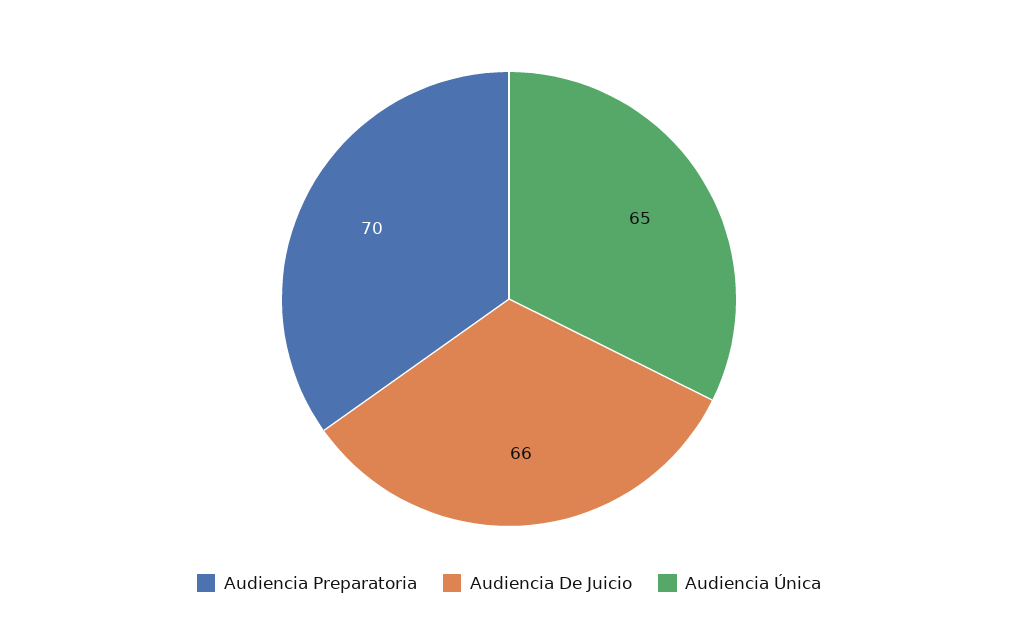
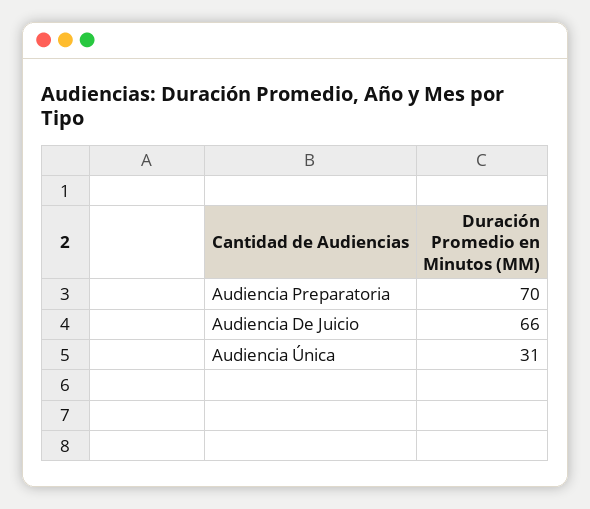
  {
    "Audiencia Preparatoria": 70,
    "Audiencia De Juicio": 66,
-   "Audiencia Única": 65
+   "Audiencia Única": 31
  }

